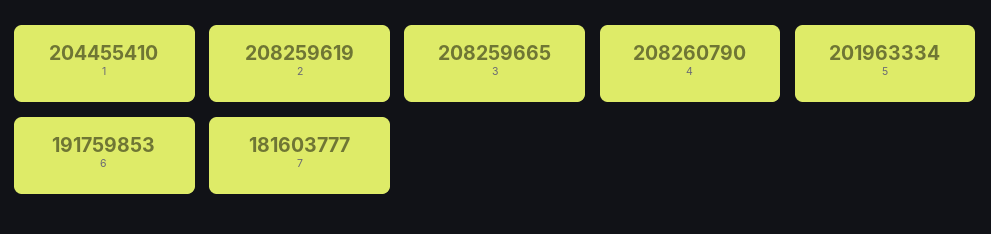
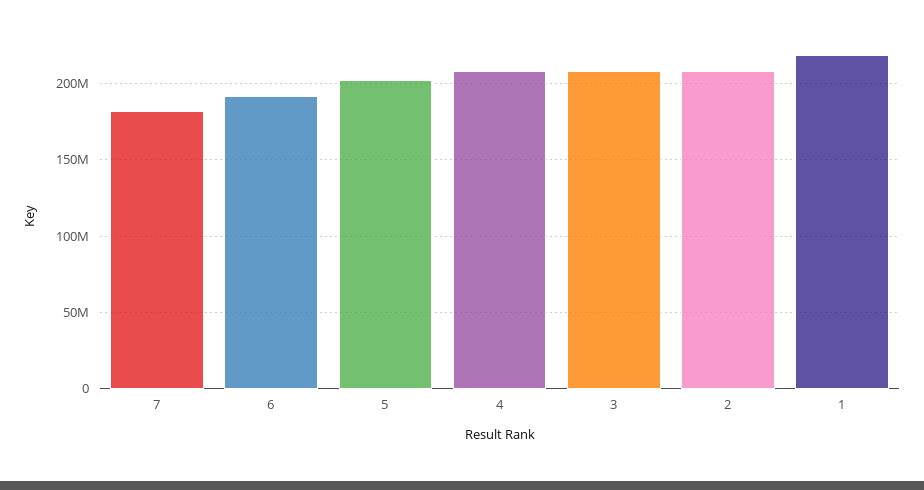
  {
-   "1": 204455410,
+   "1": 220000000,
    "2": 208259619,
    "3": 208259665,
    "4": 208260790,
    "5": 201963334,
    "6": 191759853,
    "7": 181603777
  }

